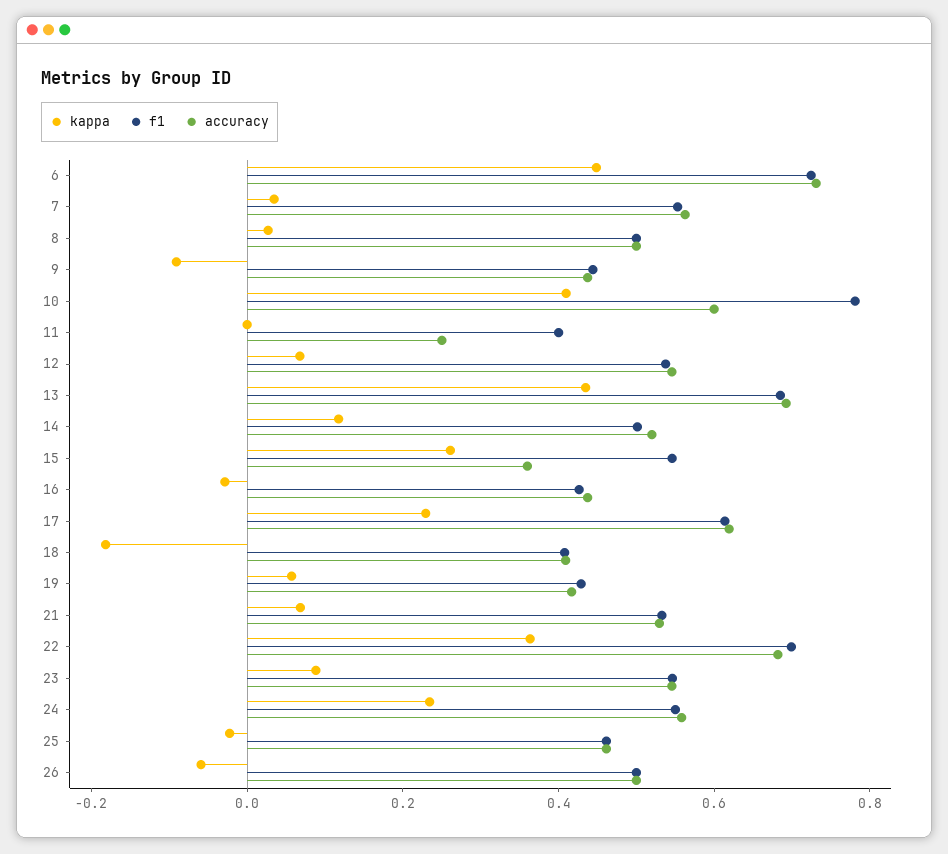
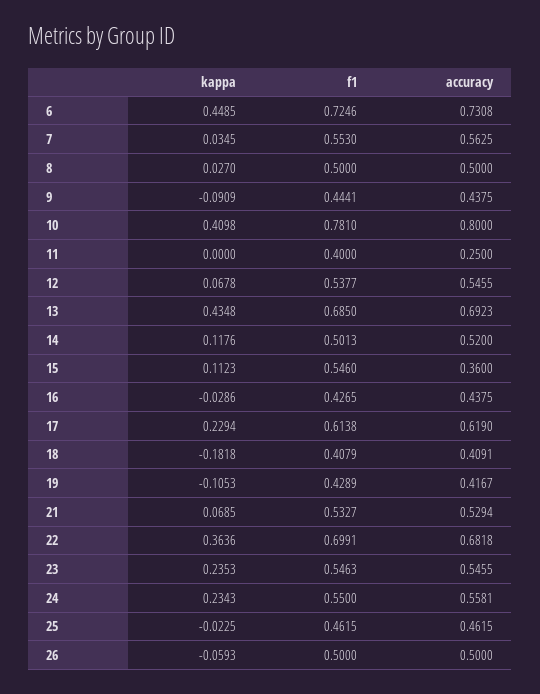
  {
    "kappa": {
      "6": 0.4485,
      "7": 0.0345,
      "8": 0.027,
      "9": -0.0909,
      "10": 0.4098,
      "11": 0,
      "12": 0.0678,
      "13": 0.4348,
      "14": 0.1176,
-     "15": 0.25,
+     "15": 0.1123,
      "16": -0.0286,
      "17": 0.2294,
      "18": -0.1818,
-     "19": 0.05,
+     "19": -0.1053,
      "21": 0.0685,
      "22": 0.3636,
-     "23": 0.1,
+     "23": 0.2353,
      "24": 0.2343,
      "25": -0.0225,
      "26": -0.0593
    },
    "f1": {
      "6": 0.7246,
      "7": 0.553,
      "8": 0.5,
      "9": 0.4441,
      "10": 0.781,
      "11": 0.4,
      "12": 0.5377,
      "13": 0.685,
      "14": 0.5013,
      "15": 0.546,
      "16": 0.4265,
      "17": 0.6138,
      "18": 0.4079,
      "19": 0.4289,
      "21": 0.5327,
      "22": 0.6991,
      "23": 0.5463,
      "24": 0.55,
      "25": 0.4615,
      "26": 0.5
    },
    "accuracy": {
      "6": 0.7308,
      "7": 0.5625,
      "8": 0.5,
      "9": 0.4375,
-     "10": 0.6,
+     "10": 0.8,
      "11": 0.25,
      "12": 0.5455,
      "13": 0.6923,
      "14": 0.52,
      "15": 0.36,
      "16": 0.4375,
      "17": 0.619,
      "18": 0.4091,
      "19": 0.4167,
      "21": 0.5294,
      "22": 0.6818,
      "23": 0.5455,
      "24": 0.5581,
      "25": 0.4615,
      "26": 0.5
    }
  }

